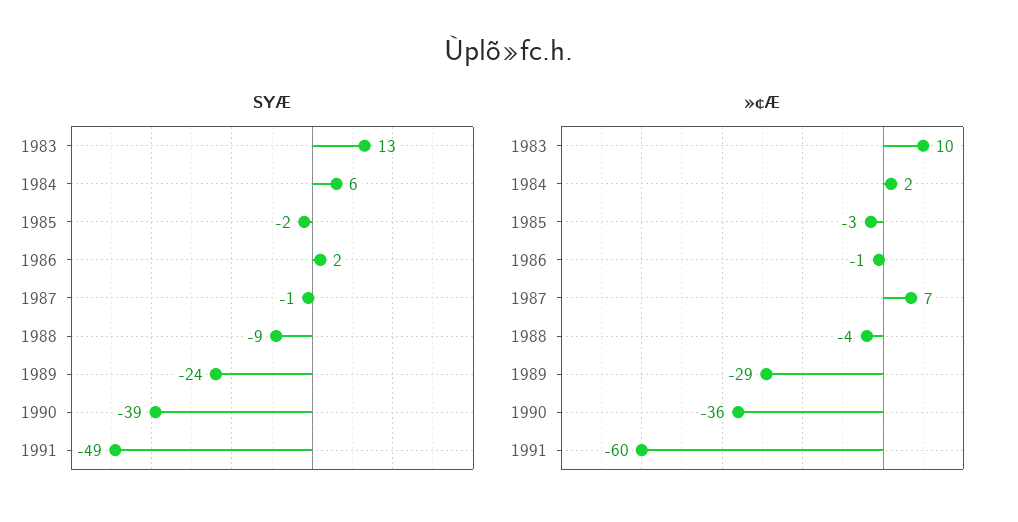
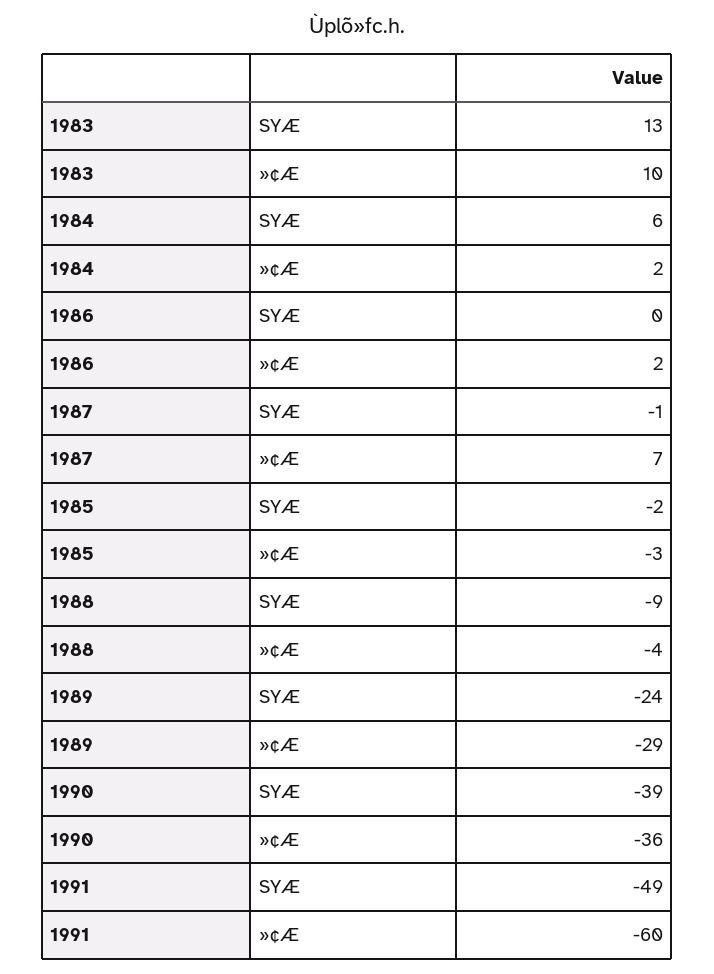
  {
    "SYÆ": {
      "1983": 13,
      "1984": 6,
      "1985": -2,
-     "1986": 2,
+     "1986": 0,
      "1987": -1,
      "1988": -9,
      "1989": -24,
      "1990": -39,
      "1991": -49
    },
    "»¢Æ": {
      "1983": 10,
      "1984": 2,
      "1985": -3,
-     "1986": -1,
+     "1986": 2,
      "1987": 7,
      "1988": -4,
      "1989": -29,
      "1990": -36,
      "1991": -60
    }
  }

